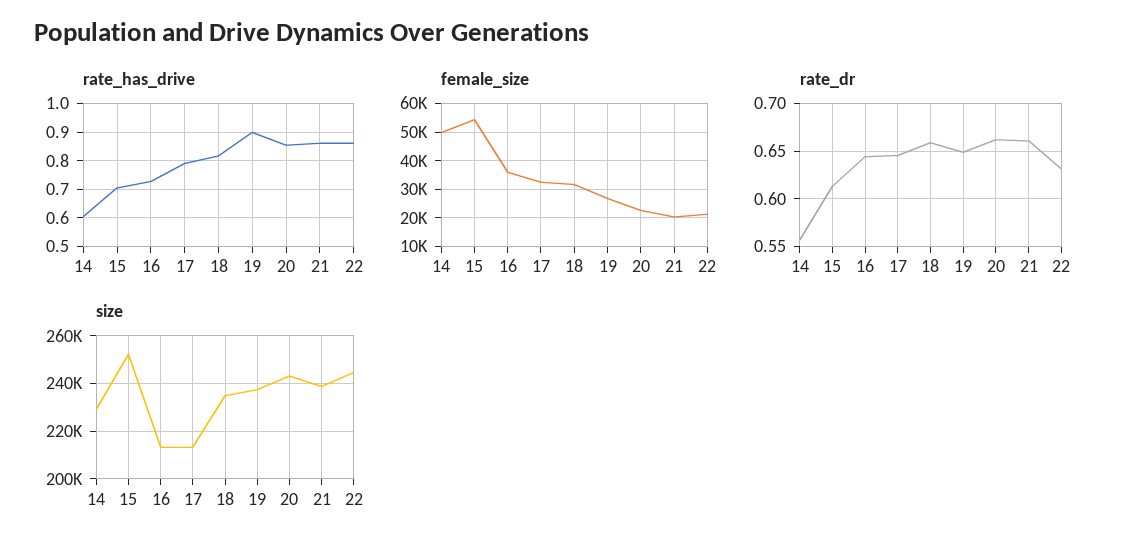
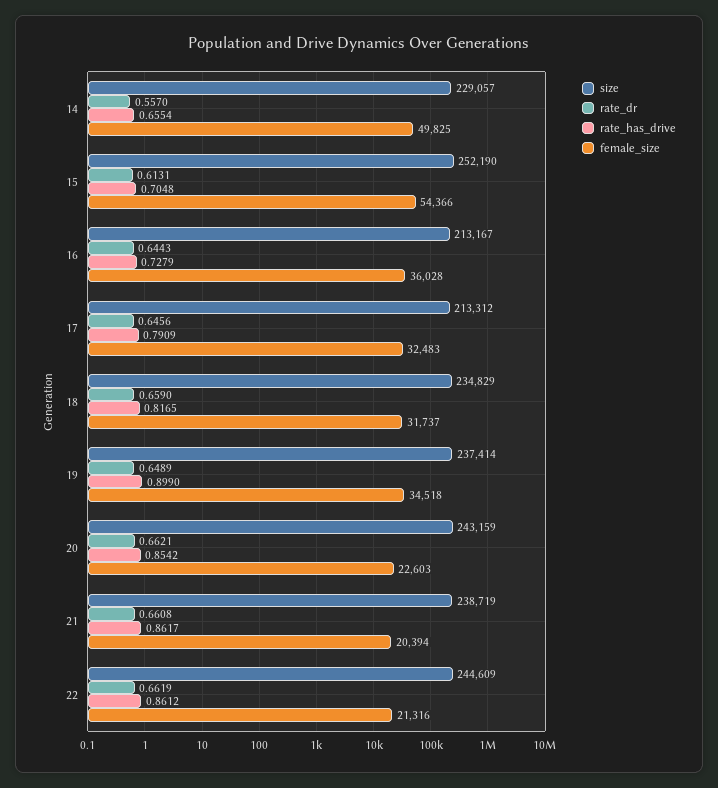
  {
    "rate_has_drive": {
-     "14": 0.6,
+     "14": 0.6554,
      "15": 0.7048,
      "16": 0.7279,
      "17": 0.7909,
      "18": 0.8165,
      "19": 0.899,
      "20": 0.8542,
      "21": 0.8617,
      "22": 0.8612
    },
    "female_size": {
      "14": 49825,
      "15": 54366,
      "16": 36028,
      "17": 32483,
      "18": 31737,
-     "19": 27500,
+     "19": 34518,
      "20": 22603,
      "21": 20394,
      "22": 21316
    },
    "rate_dr": {
      "14": 0.557,
      "15": 0.6131,
      "16": 0.6443,
      "17": 0.6456,
      "18": 0.659,
      "19": 0.6489,
      "20": 0.6621,
      "21": 0.6608,
-     "22": 0.63
+     "22": 0.6619
    },
    "size": {
      "14": 229057,
      "15": 252190,
      "16": 213167,
      "17": 213312,
      "18": 234829,
      "19": 237414,
      "20": 243159,
      "21": 238719,
      "22": 244609
    }
  }

